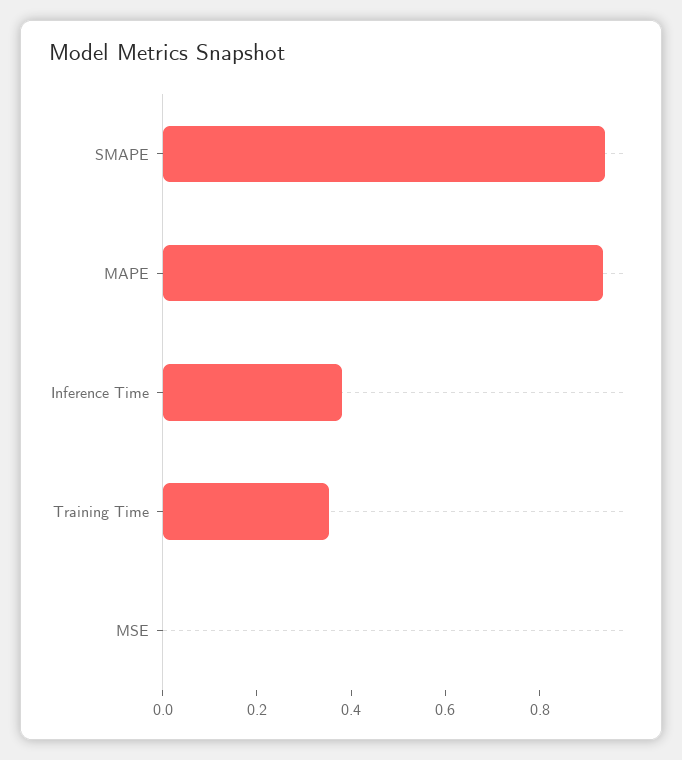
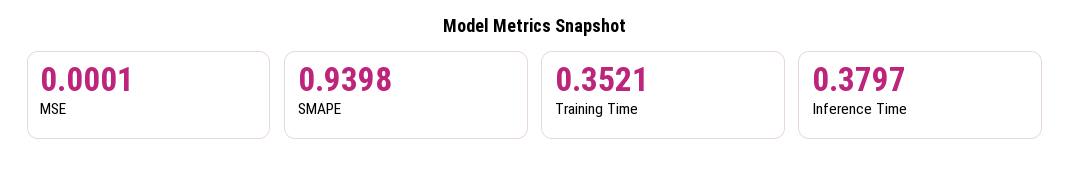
  {
    "SMAPE": 0.9398,
-   "MAPE": 0.95,
    "Inference Time": 0.3797,
    "Training Time": 0.3521,
    "MSE": 0.0001
  }

